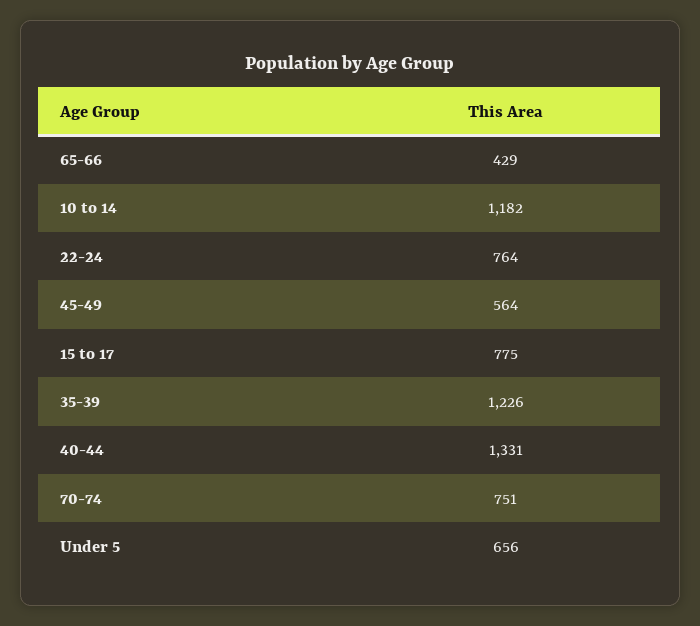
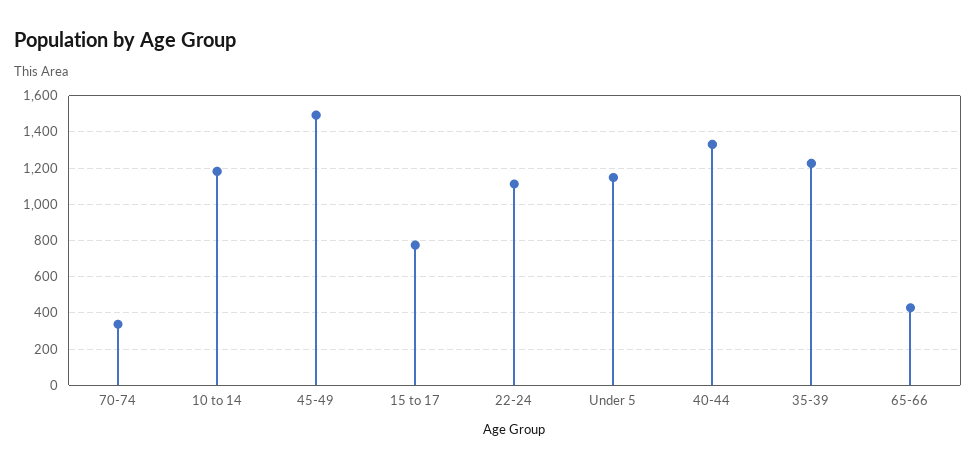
  {
    "65-66": 429,
    "10 to 14": 1182,
-   "22-24": 764,
+   "22-24": 1100,
-   "45-49": 564,
+   "45-49": 1500,
    "15 to 17": 775,
    "35-39": 1226,
    "40-44": 1331,
-   "70-74": 751,
+   "70-74": 350,
-   "Under 5": 656
+   "Under 5": 1150
  }

